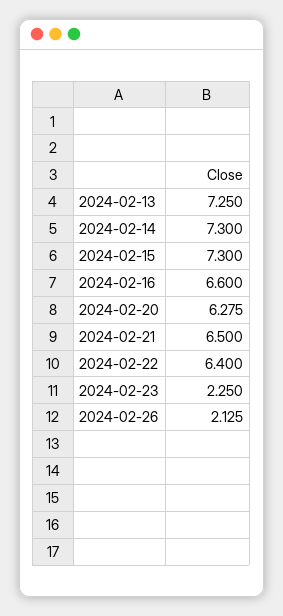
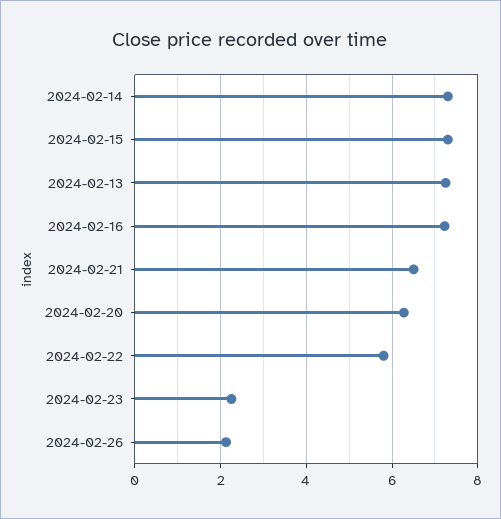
  {
    "2024-02-13": 7.25,
    "2024-02-14": 7.3,
    "2024-02-15": 7.3,
-   "2024-02-16": 6.6,
+   "2024-02-16": 7.2,
    "2024-02-20": 6.275,
    "2024-02-21": 6.5,
-   "2024-02-22": 6.4,
+   "2024-02-22": 5.8,
    "2024-02-23": 2.25,
    "2024-02-26": 2.125
  }

